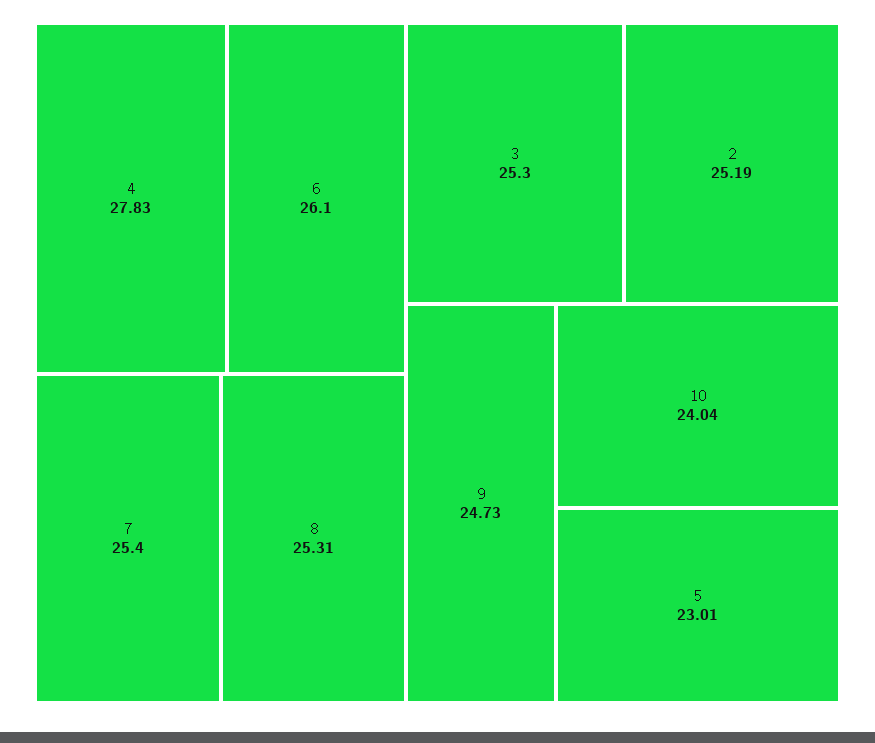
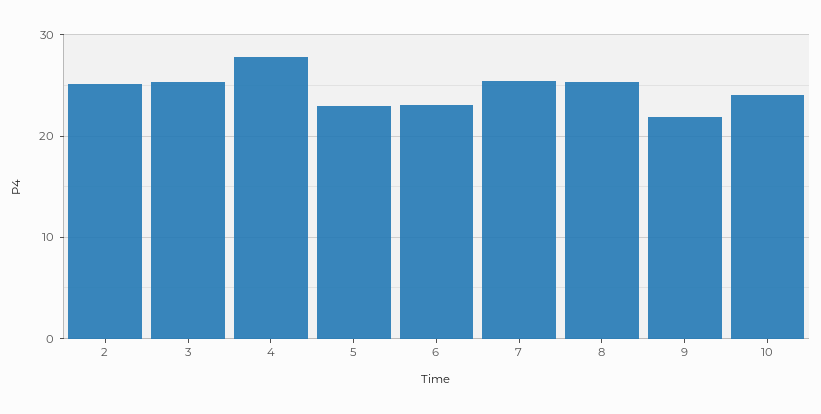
  {
    "4": 27.83,
-   "6": 26.1,
+   "6": 23,
    "7": 25.4,
    "8": 25.31,
    "3": 25.3,
    "2": 25.19,
-   "9": 24.73,
+   "9": 22,
    "10": 24.04,
    "5": 23.01
  }

